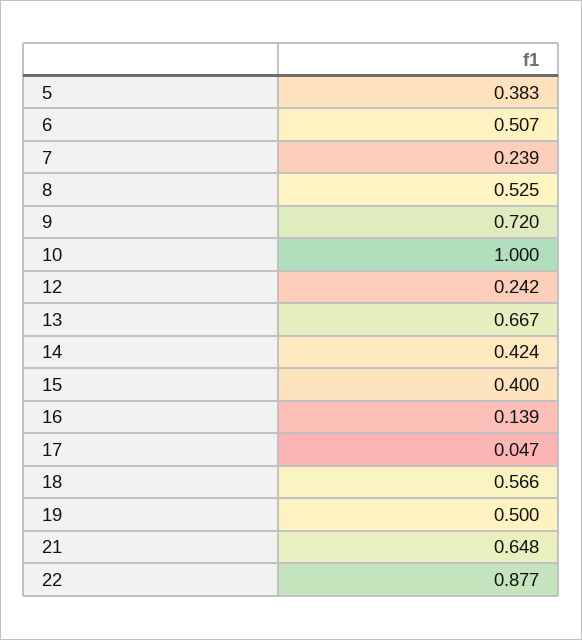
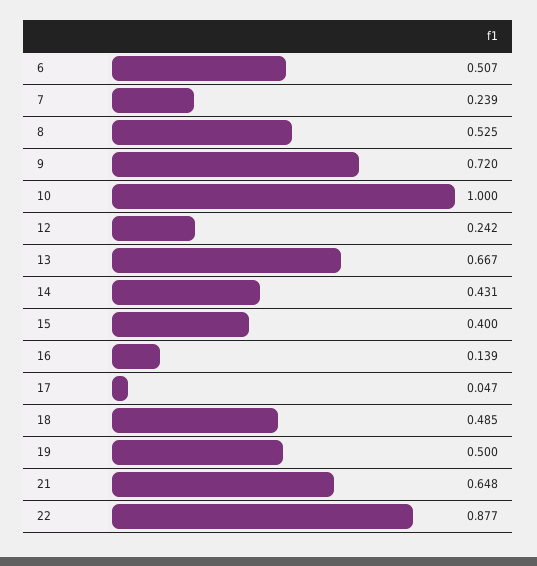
  {
-   "5": 0.383,
    "6": 0.507,
    "7": 0.239,
    "8": 0.525,
    "9": 0.72,
    "10": 1,
    "12": 0.242,
    "13": 0.667,
-   "14": 0.424,
+   "14": 0.431,
    "15": 0.4,
    "16": 0.139,
    "17": 0.047,
-   "18": 0.566,
+   "18": 0.485,
    "19": 0.5,
    "21": 0.648,
    "22": 0.877
  }

